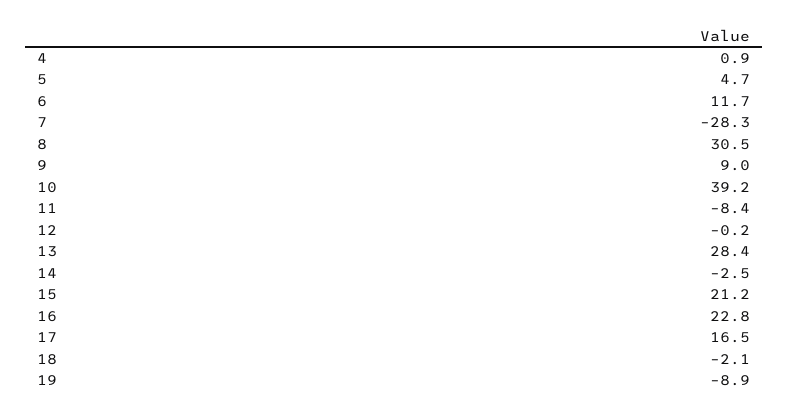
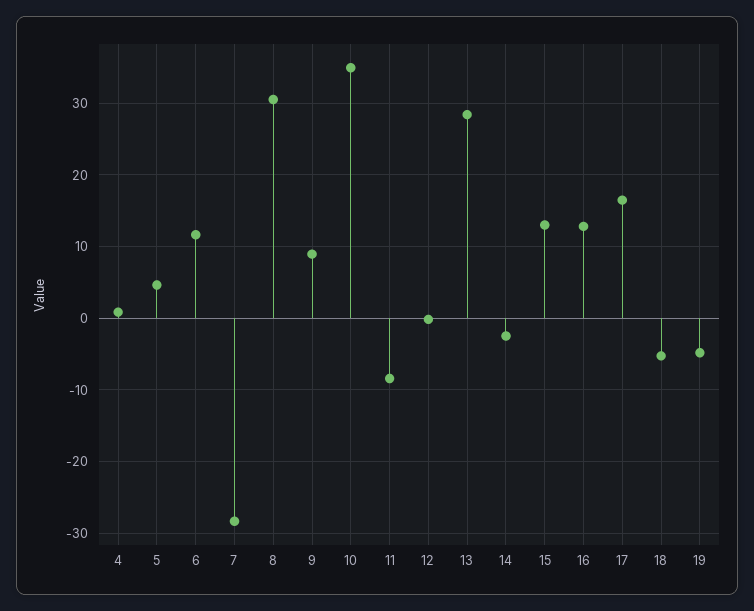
  {
    "4": 0.9,
    "5": 4.7,
    "6": 11.7,
    "7": -28.3,
    "8": 30.5,
    "9": 9,
-   "10": 39.2,
+   "10": 35,
    "11": -8.4,
    "12": -0.2,
    "13": 28.4,
    "14": -2.5,
-   "15": 21.2,
+   "15": 13,
-   "16": 22.8,
+   "16": 13,
    "17": 16.5,
-   "18": -2.1,
+   "18": -5,
-   "19": -8.9
+   "19": -5
  }

